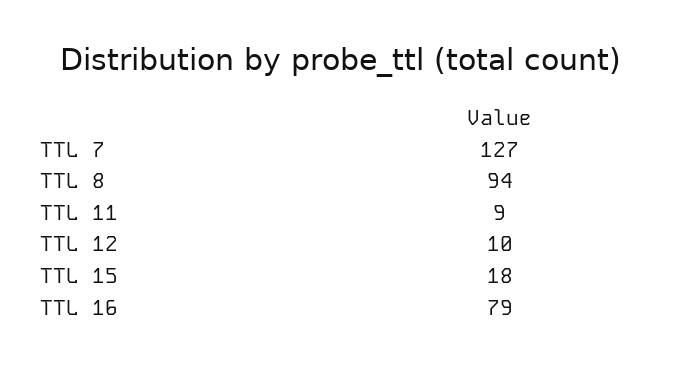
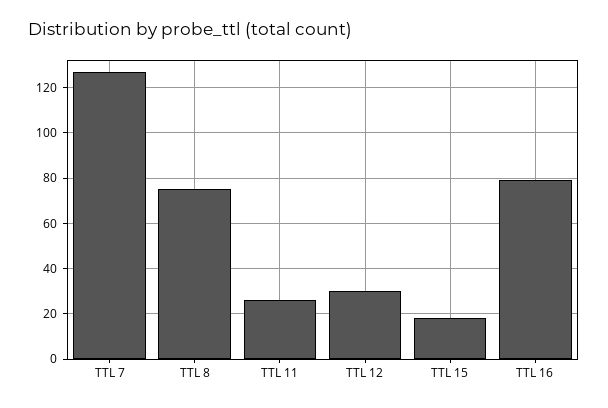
  {
    "TTL 7": 127,
-   "TTL 8": 94,
+   "TTL 8": 75,
-   "TTL 11": 9,
+   "TTL 11": 25,
-   "TTL 12": 10,
+   "TTL 12": 30,
    "TTL 15": 18,
    "TTL 16": 79
  }

